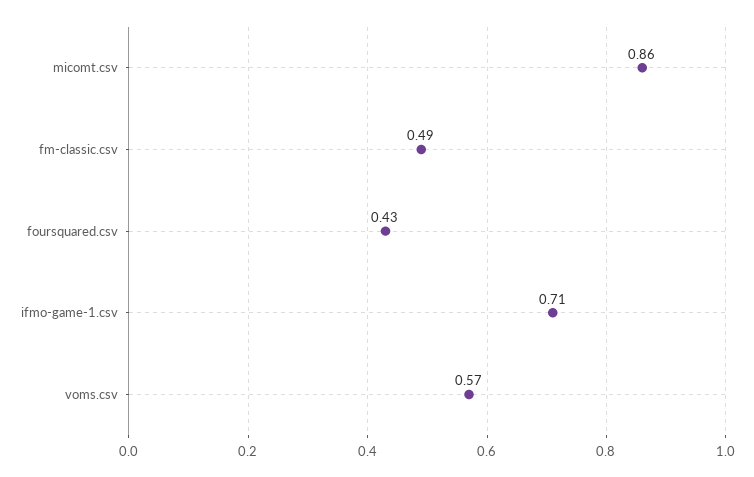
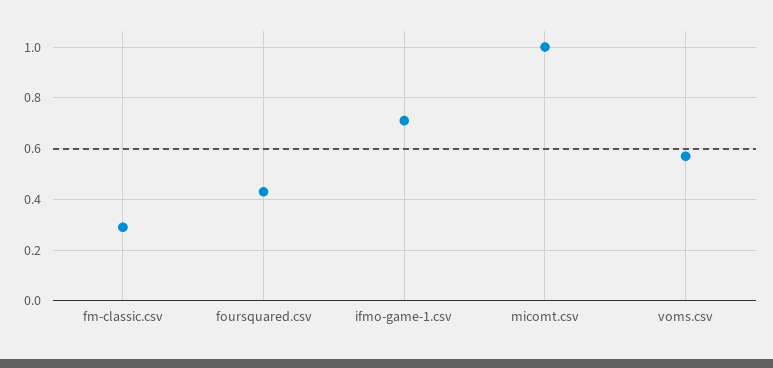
  {
-   "micomt.csv": 0.86,
+   "micomt.csv": 1,
-   "fm-classic.csv": 0.49,
+   "fm-classic.csv": 0.3,
    "foursquared.csv": 0.43,
    "ifmo-game-1.csv": 0.71,
    "voms.csv": 0.57
  }

